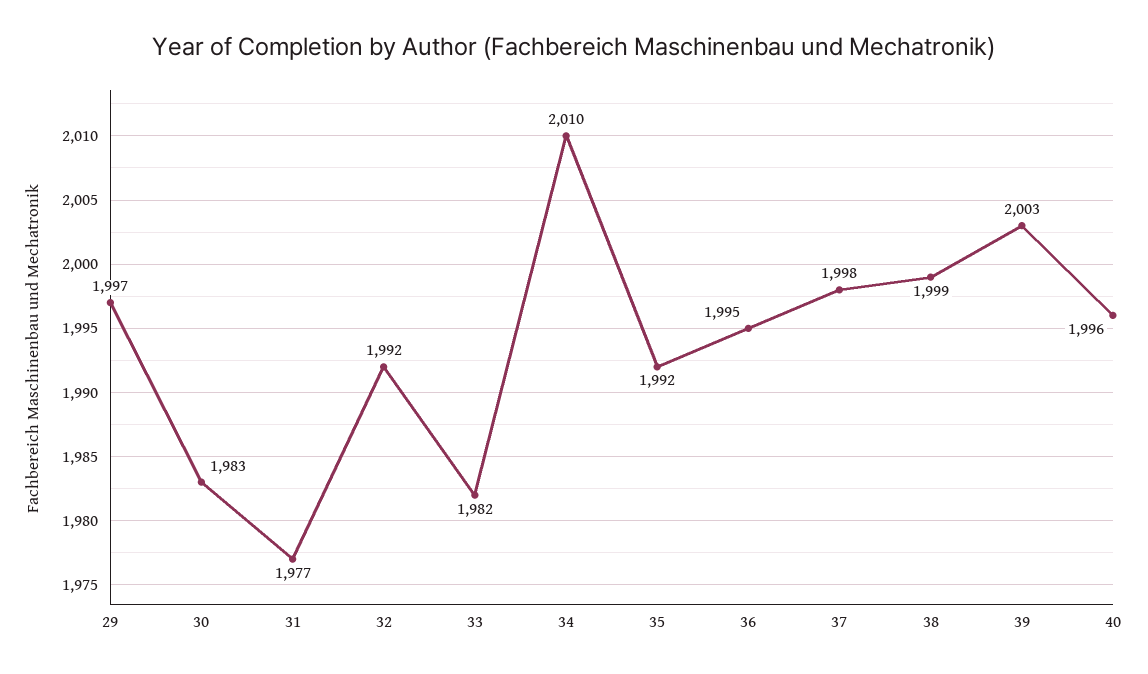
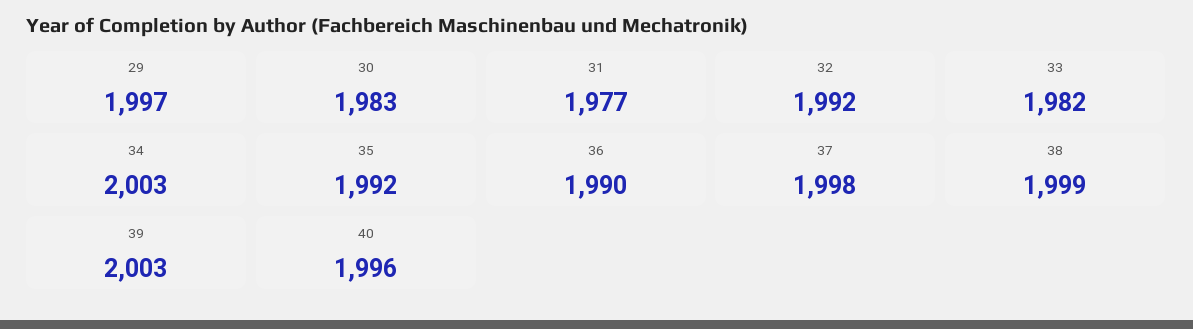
  {
    "29": 1997,
    "30": 1983,
    "31": 1977,
    "32": 1992,
    "33": 1982,
-   "34": 2010,
+   "34": 2003,
    "35": 1992,
-   "36": 1995,
+   "36": 1990,
    "37": 1998,
    "38": 1999,
    "39": 2003,
    "40": 1996
  }

